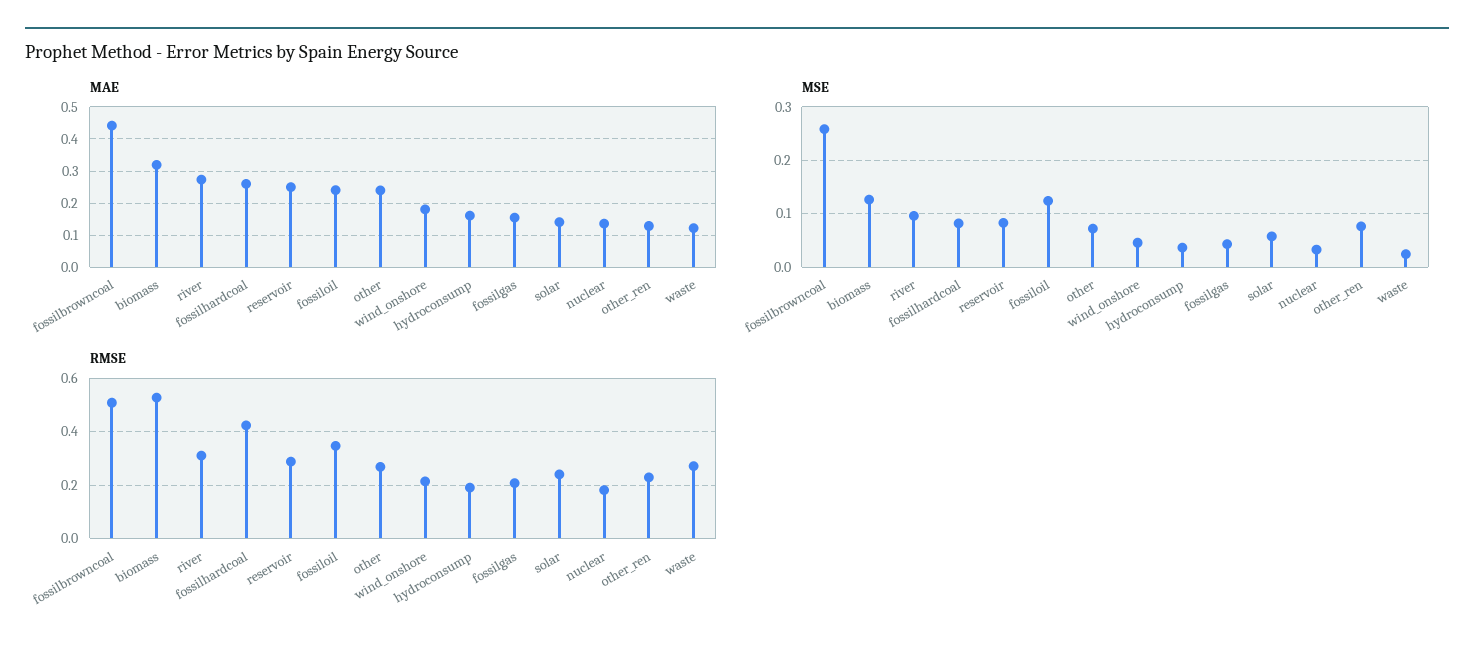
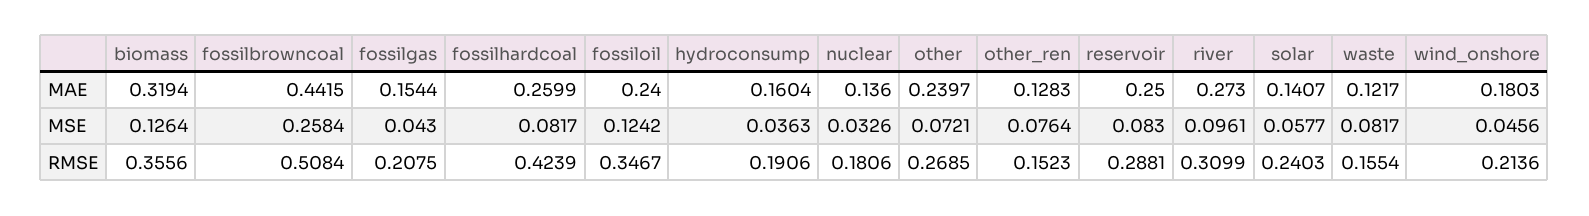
  {
    "MAE": {
      "fossilbrowncoal": 0.4415,
      "biomass": 0.3194,
      "river": 0.273,
      "fossilhardcoal": 0.2599,
      "reservoir": 0.25,
      "fossiloil": 0.24,
      "other": 0.2397,
      "wind_onshore": 0.1803,
      "hydroconsump": 0.1604,
      "fossilgas": 0.1544,
      "solar": 0.1407,
      "nuclear": 0.136,
      "other_ren": 0.1283,
      "waste": 0.1217
    },
    "MSE": {
      "fossilbrowncoal": 0.2584,
      "biomass": 0.1264,
      "river": 0.0961,
      "fossilhardcoal": 0.0817,
      "reservoir": 0.083,
      "fossiloil": 0.1242,
      "other": 0.0721,
      "wind_onshore": 0.0456,
      "hydroconsump": 0.0363,
      "fossilgas": 0.043,
      "solar": 0.0577,
      "nuclear": 0.0326,
      "other_ren": 0.0764,
-     "waste": 0.02
+     "waste": 0.0817
    },
    "RMSE": {
      "fossilbrowncoal": 0.5084,
-     "biomass": 0.525,
+     "biomass": 0.3556,
      "river": 0.3099,
      "fossilhardcoal": 0.4239,
      "reservoir": 0.2881,
      "fossiloil": 0.3467,
      "other": 0.2685,
      "wind_onshore": 0.2136,
      "hydroconsump": 0.1906,
      "fossilgas": 0.2075,
      "solar": 0.2403,
      "nuclear": 0.1806,
-     "other_ren": 0.225,
+     "other_ren": 0.1523,
-     "waste": 0.275
+     "waste": 0.1554
    }
  }

